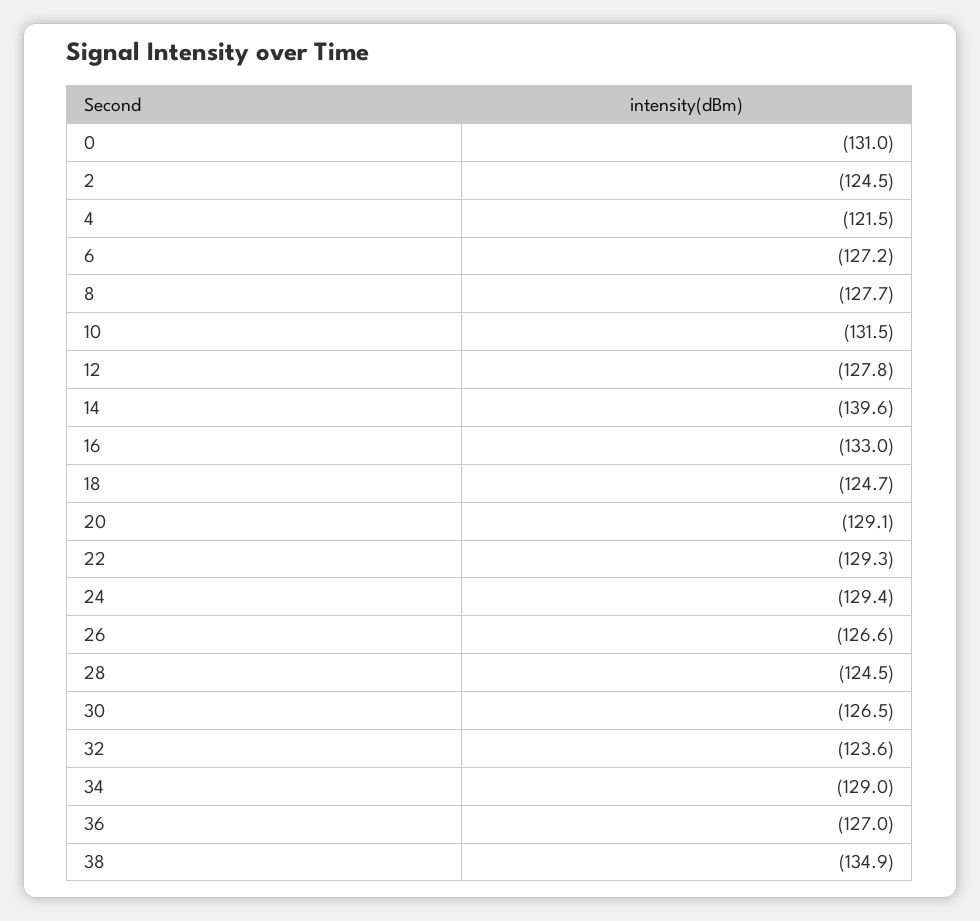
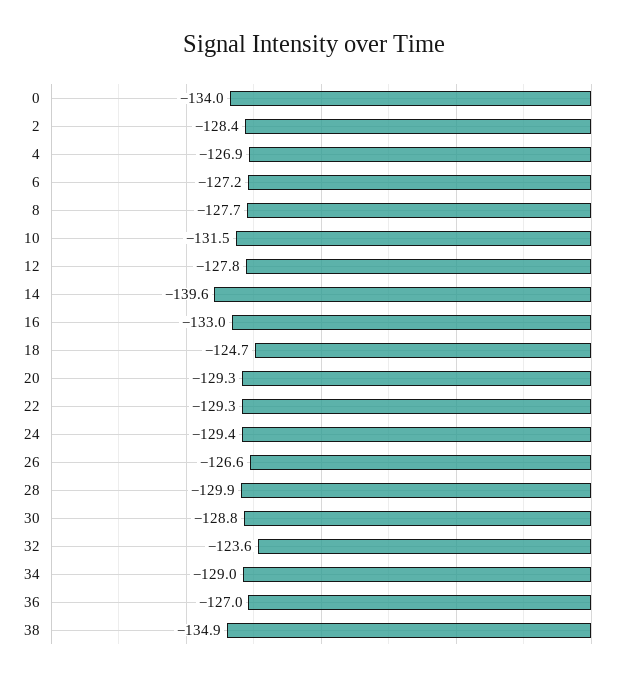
  {
-   "0": -131,
+   "0": -134,
-   "2": -124.5,
+   "2": -128.4,
-   "4": -121.5,
+   "4": -126.9,
    "6": -127.2,
    "8": -127.7,
    "10": -131.5,
    "12": -127.8,
    "14": -139.6,
    "16": -133,
    "18": -124.7,
-   "20": -129.1,
+   "20": -129.3,
    "22": -129.3,
    "24": -129.4,
    "26": -126.6,
-   "28": -124.5,
+   "28": -129.9,
-   "30": -126.5,
+   "30": -128.8,
    "32": -123.6,
    "34": -129,
    "36": -127,
    "38": -134.9
  }

